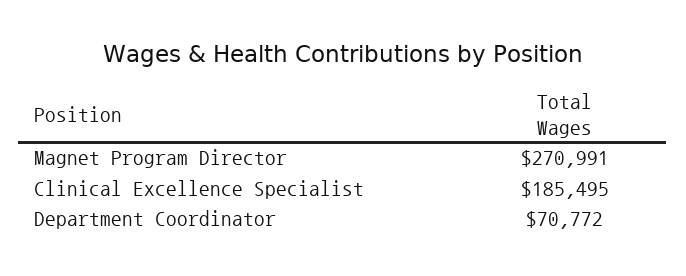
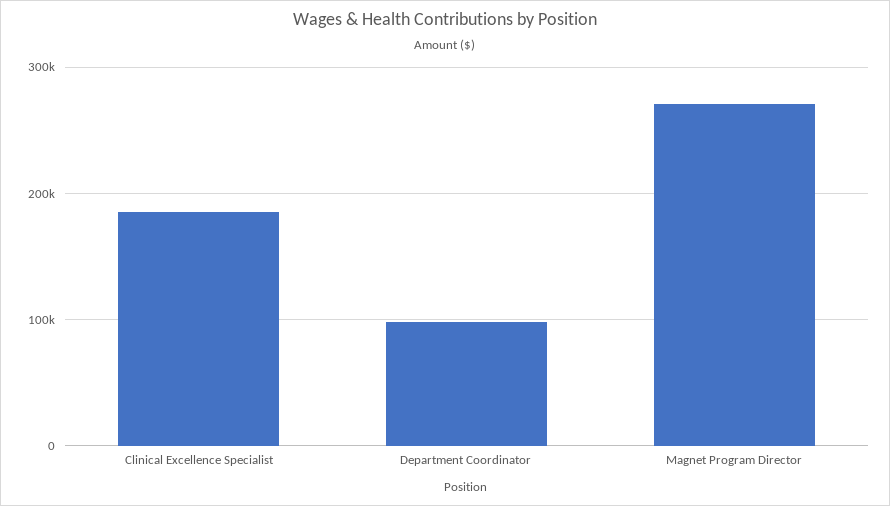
  {
    "Magnet Program Director": 270991,
    "Clinical Excellence Specialist": 185495,
-   "Department Coordinator": 70772
+   "Department Coordinator": 100000
  }

